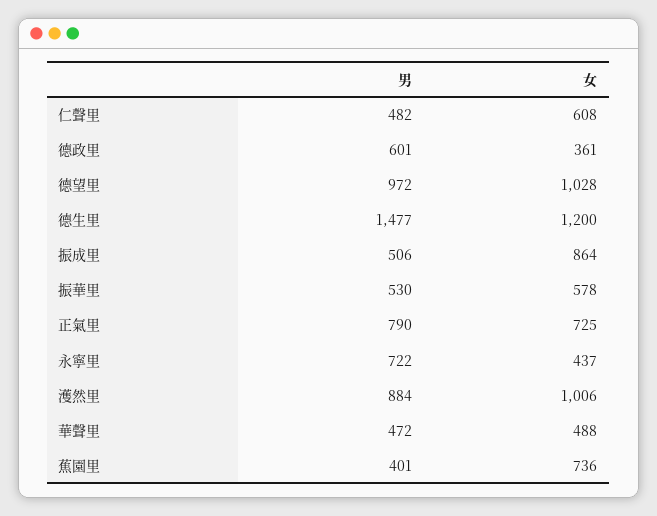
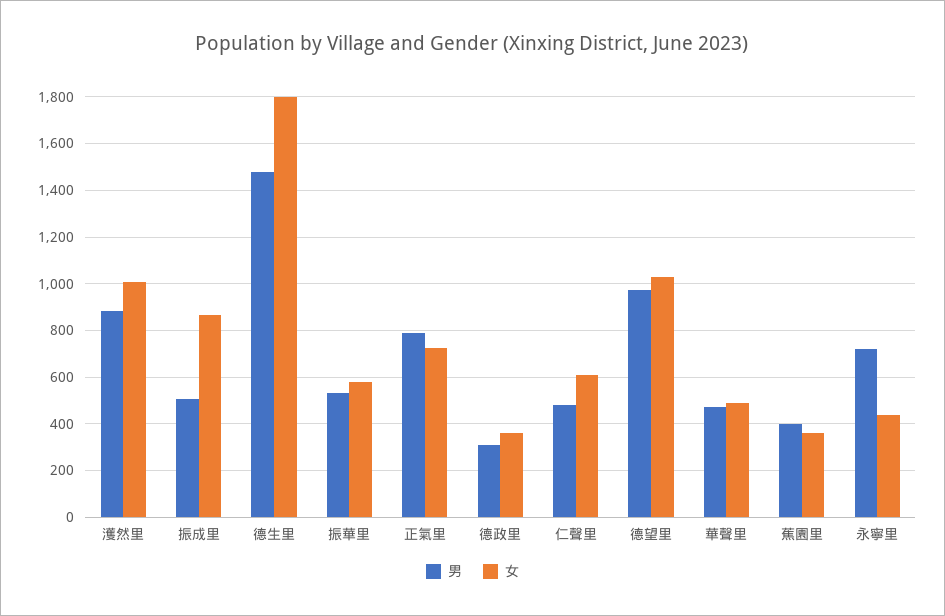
  {
    "男": {
      "仁聲里": 482,
-     "德政里": 601,
+     "德政里": 300,
      "德望里": 972,
      "德生里": 1477,
      "振成里": 506,
      "振華里": 530,
      "正氣里": 790,
      "永寧里": 722,
      "濩然里": 884,
      "華聲里": 472,
      "蕉園里": 401
    },
    "女": {
      "仁聲里": 608,
      "德政里": 361,
      "德望里": 1028,
-     "德生里": 1200,
+     "德生里": 1800,
      "振成里": 864,
      "振華里": 578,
      "正氣里": 725,
      "永寧里": 437,
      "濩然里": 1006,
      "華聲里": 488,
-     "蕉園里": 736
+     "蕉園里": 350
    }
  }

